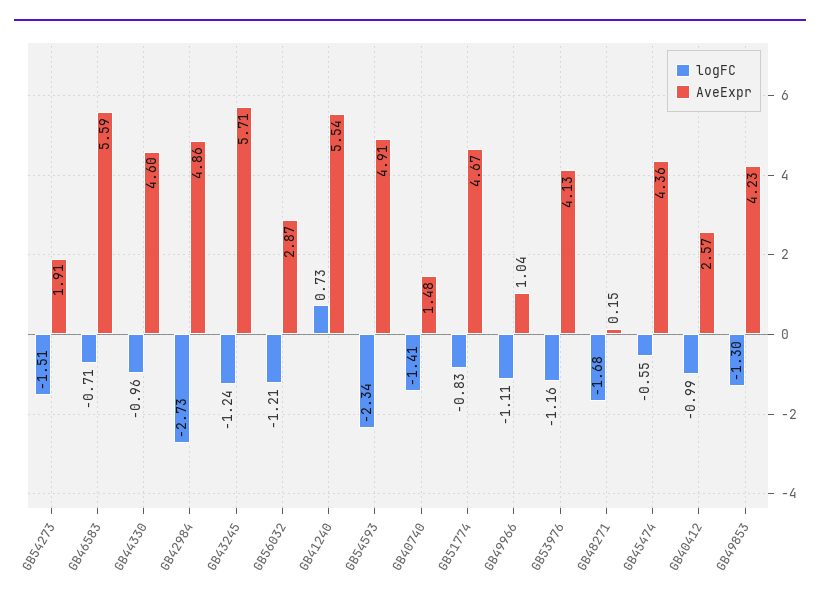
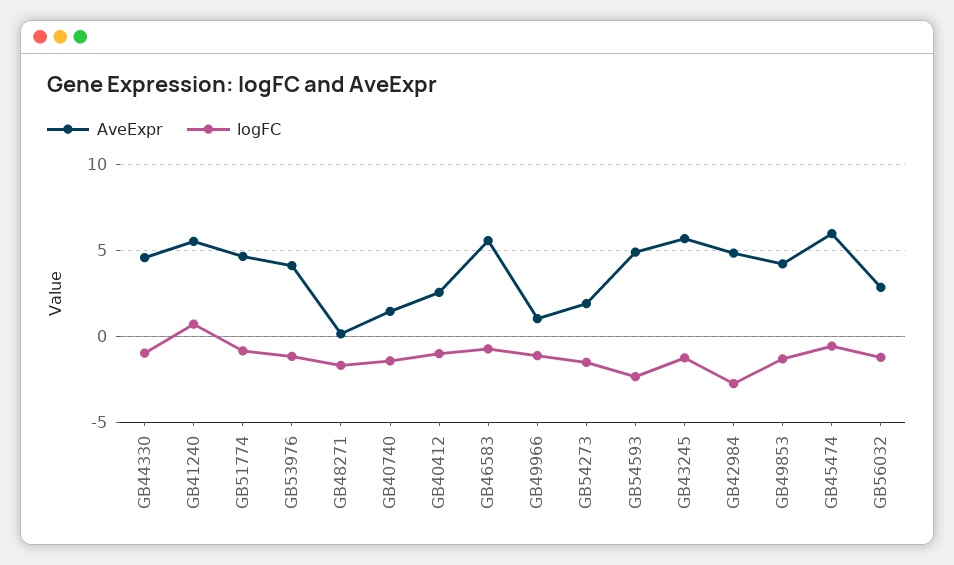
  {
    "logFC": {
      "GB54273": -1.51,
      "GB46583": -0.71,
      "GB44330": -0.96,
      "GB42984": -2.73,
      "GB43245": -1.24,
      "GB56032": -1.21,
      "GB41240": 0.73,
      "GB54593": -2.34,
      "GB40740": -1.41,
      "GB51774": -0.83,
      "GB49966": -1.11,
      "GB53976": -1.16,
      "GB48271": -1.68,
      "GB45474": -0.55,
      "GB40412": -0.99,
      "GB49853": -1.3
    },
    "AveExpr": {
      "GB54273": 1.91,
      "GB46583": 5.59,
      "GB44330": 4.6,
      "GB42984": 4.86,
      "GB43245": 5.71,
      "GB56032": 2.87,
      "GB41240": 5.54,
      "GB54593": 4.91,
      "GB40740": 1.48,
      "GB51774": 4.67,
      "GB49966": 1.04,
      "GB53976": 4.13,
      "GB48271": 0.15,
-     "GB45474": 4.36,
+     "GB45474": 6,
      "GB40412": 2.57,
      "GB49853": 4.23
    }
  }

